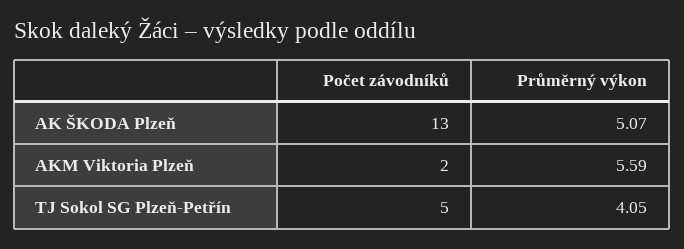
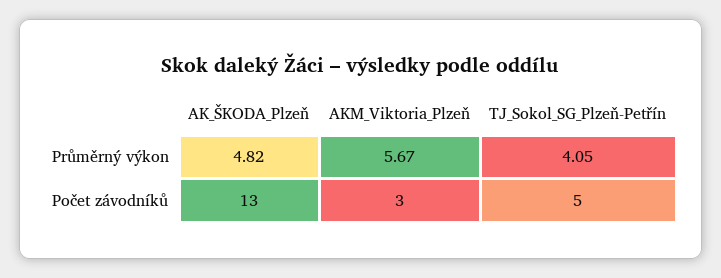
  {
    "Počet závodníků": {
      "AK ŠKODA Plzeň": 13,
-     "AKM Viktoria Plzeň": 2,
+     "AKM Viktoria Plzeň": 3,
      "TJ Sokol SG Plzeň-Petřín": 5
    },
    "Průměrný výkon": {
-     "AK ŠKODA Plzeň": 5.07,
+     "AK ŠKODA Plzeň": 4.82,
-     "AKM Viktoria Plzeň": 5.59,
+     "AKM Viktoria Plzeň": 5.67,
      "TJ Sokol SG Plzeň-Petřín": 4.05
    }
  }

